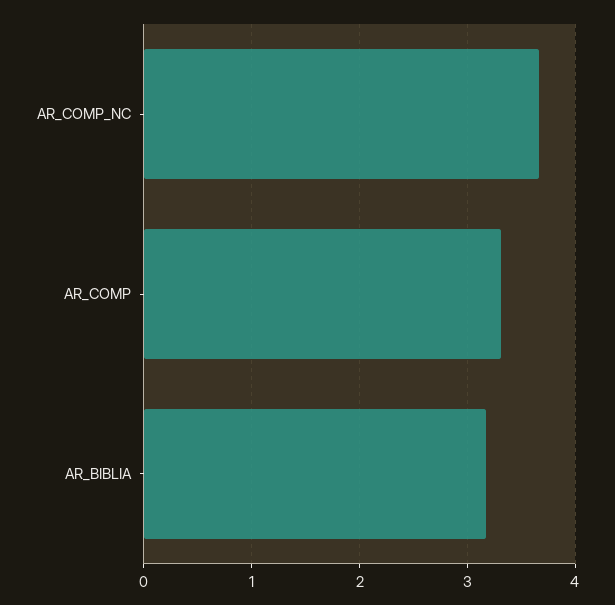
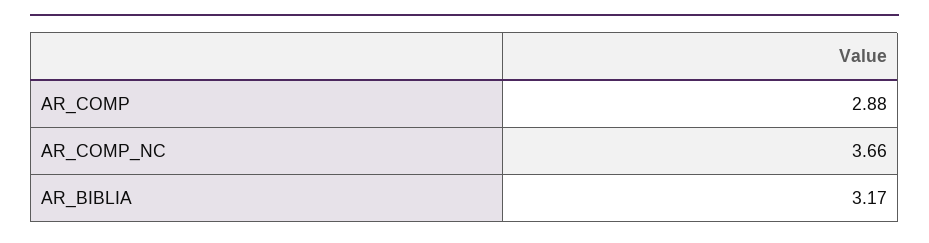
  {
    "AR_COMP_NC": 3.66,
-   "AR_COMP": 3.3,
+   "AR_COMP": 2.88,
    "AR_BIBLIA": 3.17
  }

